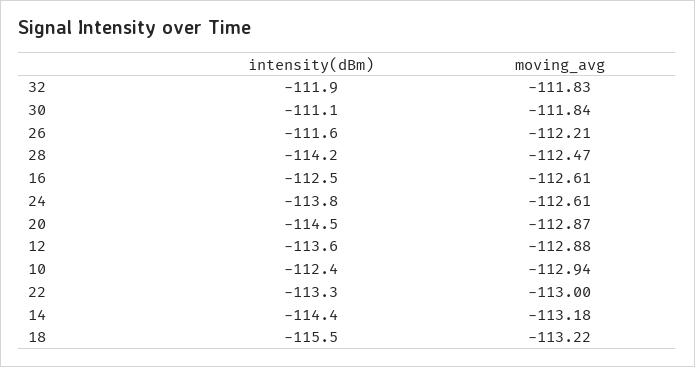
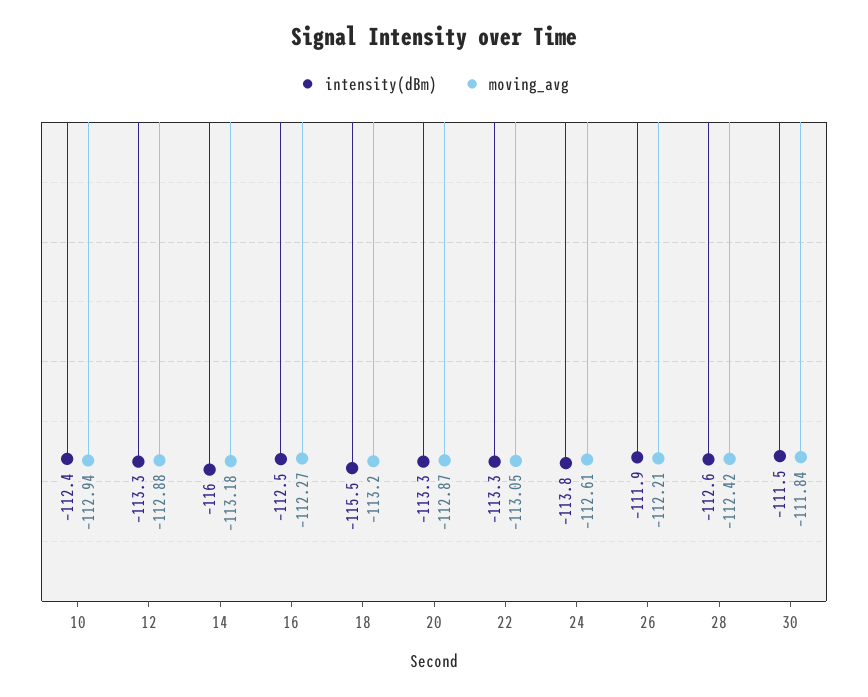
  {
    "intensity(dBm)": {
-     "32": -111.9,
-     "30": -111.1,
+     "30": -111.5,
-     "26": -111.6,
+     "26": -111.9,
-     "28": -114.2,
+     "28": -112.6,
      "16": -112.5,
      "24": -113.8,
-     "20": -114.5,
+     "20": -113.3,
-     "12": -113.6,
+     "12": -113.3,
      "10": -112.4,
      "22": -113.3,
-     "14": -114.4,
+     "14": -116,
      "18": -115.5
    },
    "moving_avg": {
-     "32": -111.83,
      "30": -111.84,
      "26": -112.21,
-     "28": -112.47,
+     "28": -112.42,
-     "16": -112.61,
+     "16": -112.27,
      "24": -112.61,
      "20": -112.87,
      "12": -112.88,
      "10": -112.94,
-     "22": -113,
+     "22": -113.05,
      "14": -113.18,
-     "18": -113.22
+     "18": -113.2
    }
  }

